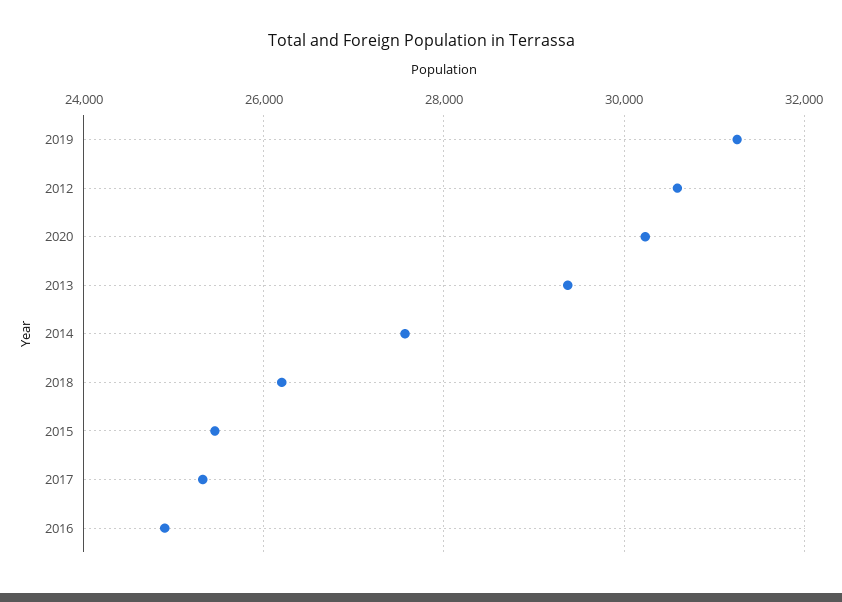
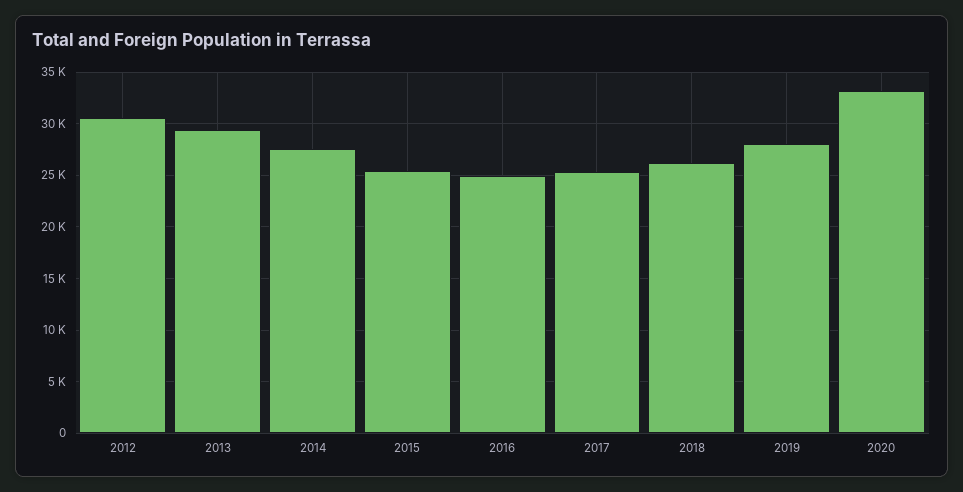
  {
-   "2019": 31200,
+   "2019": 28000,
    "2012": 30600,
-   "2020": 30200,
+   "2020": 33000,
    "2013": 29400,
    "2014": 27600,
    "2018": 26200,
    "2015": 25400,
    "2017": 25400,
    "2016": 25000
  }

